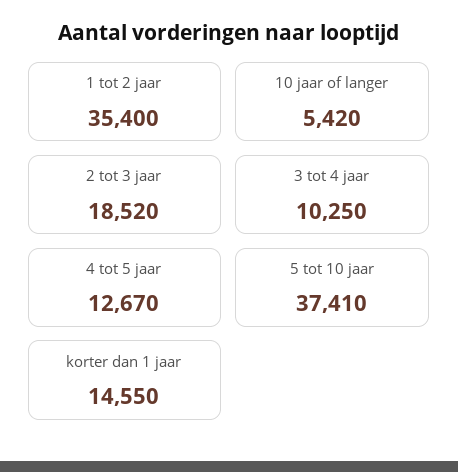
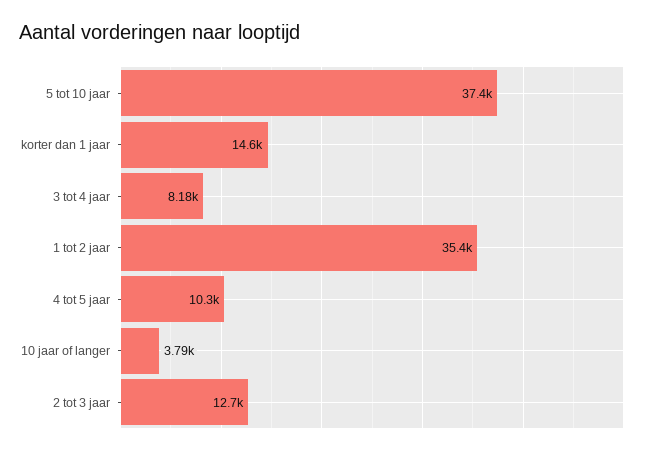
  {
    "1 tot 2 jaar": 35400,
-   "10 jaar of langer": 5420,
+   "10 jaar of langer": 3790,
-   "2 tot 3 jaar": 18520,
+   "2 tot 3 jaar": 12700,
-   "3 tot 4 jaar": 10250,
+   "3 tot 4 jaar": 8180,
-   "4 tot 5 jaar": 12670,
+   "4 tot 5 jaar": 10300,
    "5 tot 10 jaar": 37410,
    "korter dan 1 jaar": 14550
  }

